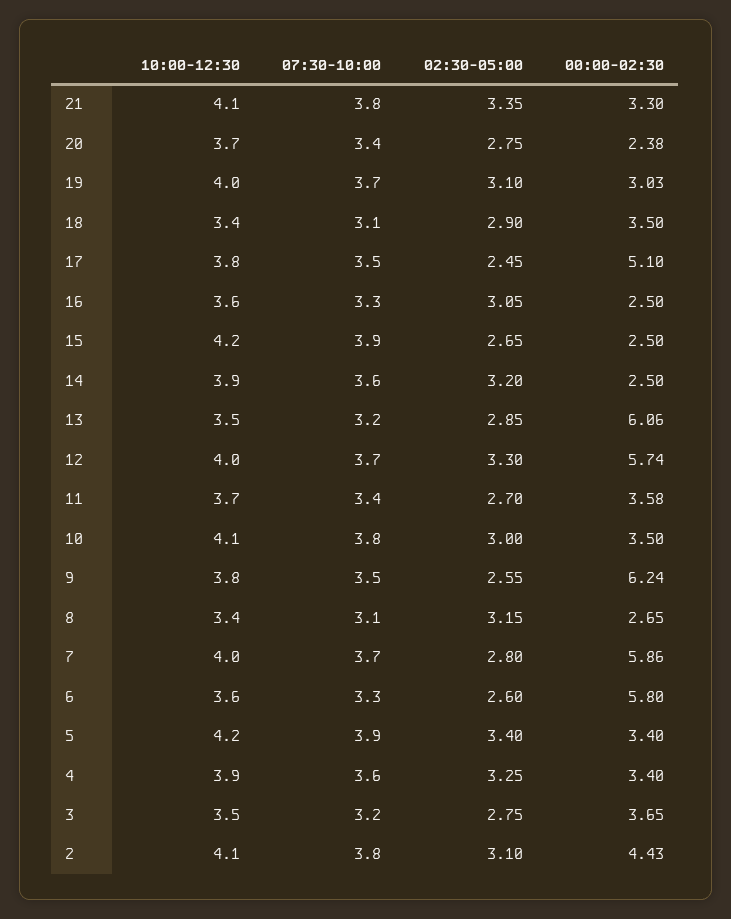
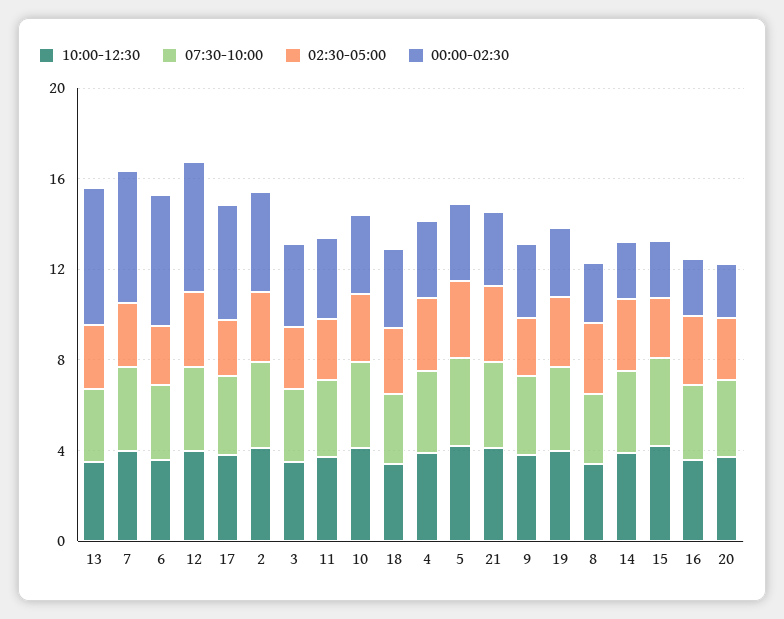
  {
    "10:00-12:30": {
      "21": 4.1,
      "20": 3.7,
      "19": 4,
      "18": 3.4,
      "17": 3.8,
      "16": 3.6,
      "15": 4.2,
      "14": 3.9,
      "13": 3.5,
      "12": 4,
      "11": 3.7,
      "10": 4.1,
      "9": 3.8,
      "8": 3.4,
      "7": 4,
      "6": 3.6,
      "5": 4.2,
      "4": 3.9,
      "3": 3.5,
      "2": 4.1
    },
    "07:30-10:00": {
      "21": 3.8,
      "20": 3.4,
      "19": 3.7,
      "18": 3.1,
      "17": 3.5,
      "16": 3.3,
      "15": 3.9,
      "14": 3.6,
      "13": 3.2,
      "12": 3.7,
      "11": 3.4,
      "10": 3.8,
      "9": 3.5,
      "8": 3.1,
      "7": 3.7,
      "6": 3.3,
      "5": 3.9,
      "4": 3.6,
      "3": 3.2,
      "2": 3.8
    },
    "02:30-05:00": {
      "21": 3.35,
      "20": 2.75,
      "19": 3.1,
      "18": 2.9,
      "17": 2.45,
      "16": 3.05,
      "15": 2.65,
      "14": 3.2,
      "13": 2.85,
      "12": 3.3,
      "11": 2.7,
      "10": 3,
      "9": 2.55,
      "8": 3.15,
      "7": 2.8,
      "6": 2.6,
      "5": 3.4,
      "4": 3.25,
      "3": 2.75,
      "2": 3.1
    },
    "00:00-02:30": {
      "21": 3.3,
      "20": 2.38,
      "19": 3.03,
      "18": 3.5,
      "17": 5.1,
      "16": 2.5,
      "15": 2.5,
      "14": 2.5,
      "13": 6.06,
      "12": 5.74,
      "11": 3.58,
      "10": 3.5,
-     "9": 6.24,
+     "9": 3,
      "8": 2.65,
      "7": 5.86,
      "6": 5.8,
      "5": 3.4,
      "4": 3.4,
      "3": 3.65,
      "2": 4.43
    }
  }

